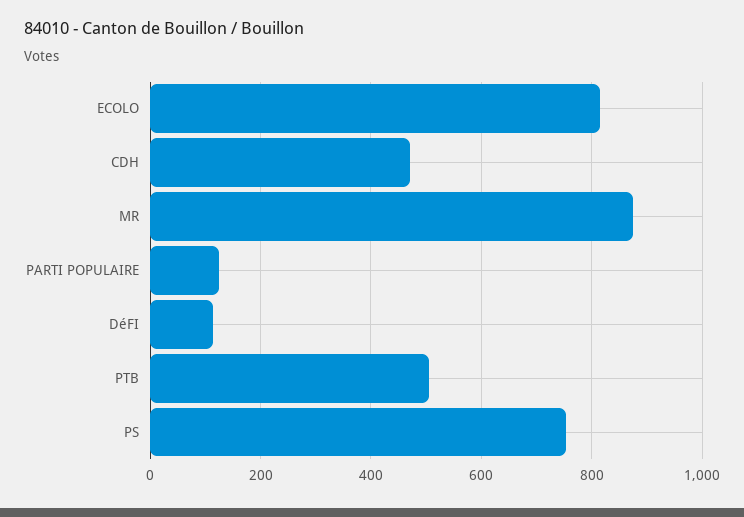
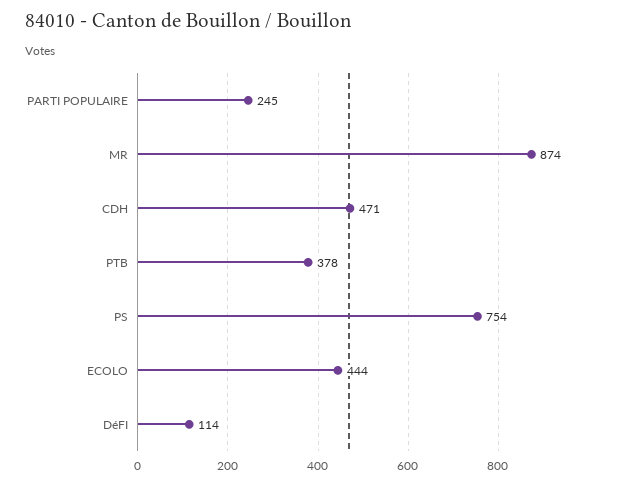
  {
-   "ECOLO": 820,
+   "ECOLO": 444,
    "CDH": 471,
    "MR": 874,
-   "PARTI POPULAIRE": 120,
+   "PARTI POPULAIRE": 245,
    "DéFI": 114,
-   "PTB": 500,
+   "PTB": 378,
    "PS": 754
  }

